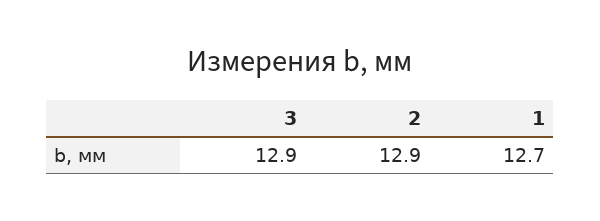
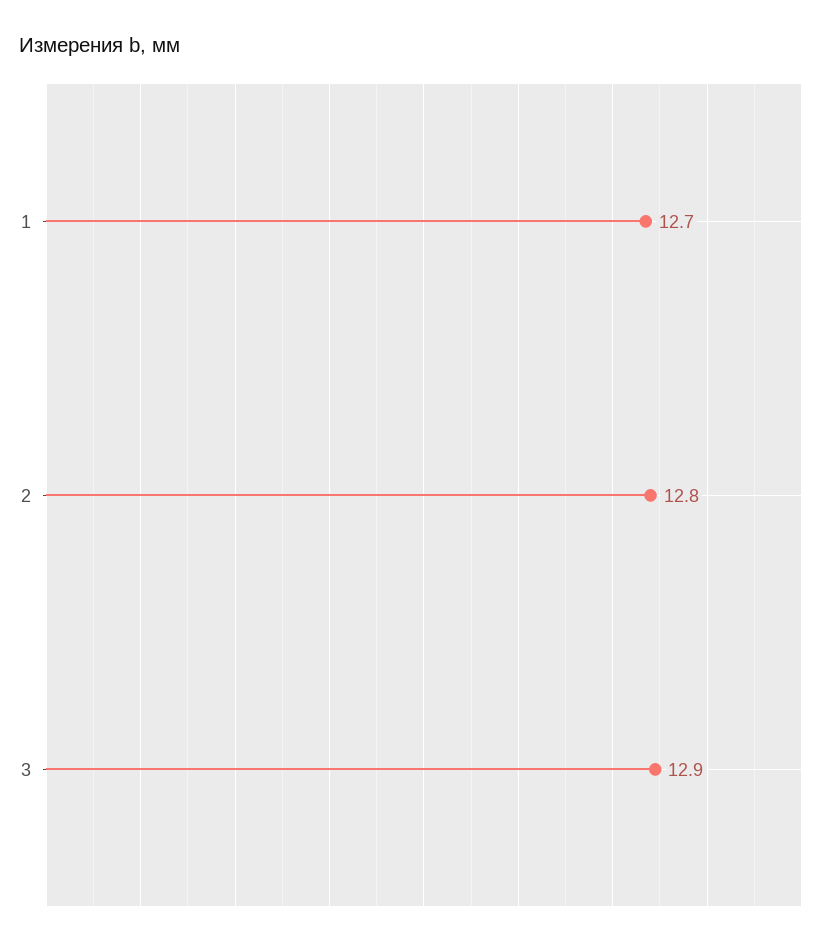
  {
    "3": 12.9,
-   "2": 12.9,
+   "2": 12.8,
    "1": 12.7
  }

